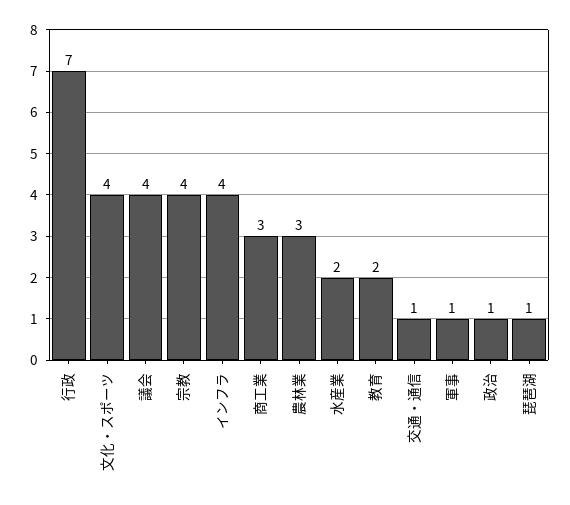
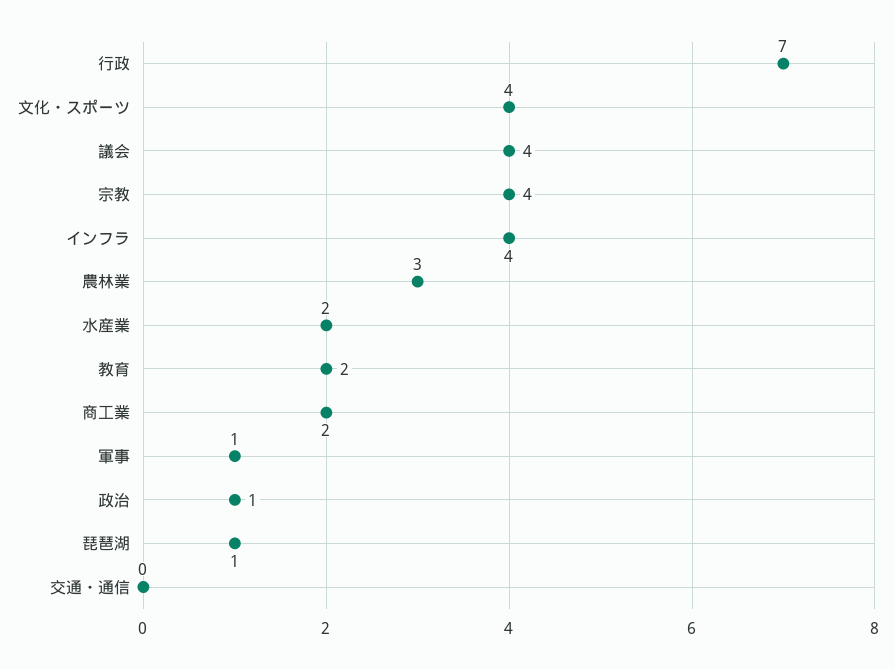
  {
    "行政": 7,
    "文化・スポーツ": 4,
    "議会": 4,
    "宗教": 4,
    "インフラ": 4,
-   "商工業": 3,
+   "商工業": 2,
    "農林業": 3,
    "水産業": 2,
    "教育": 2,
-   "交通・通信": 1,
+   "交通・通信": 0,
    "軍事": 1,
    "政治": 1,
    "琵琶湖": 1
  }

